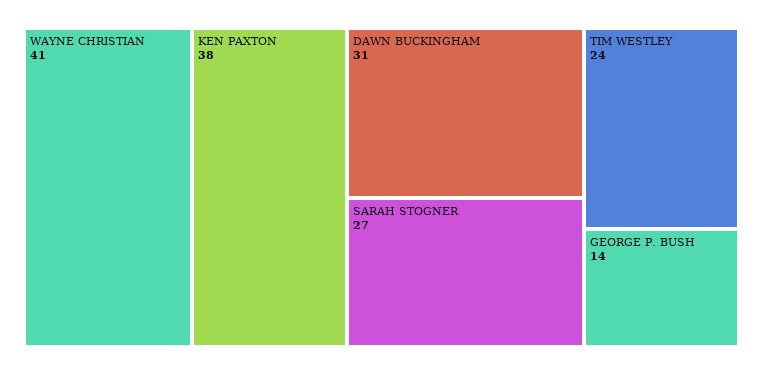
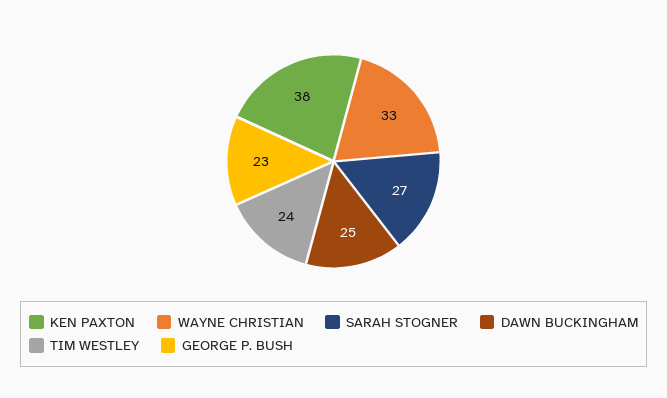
  {
-   "WAYNE CHRISTIAN": 41,
+   "WAYNE CHRISTIAN": 33,
    "KEN PAXTON": 38,
-   "DAWN BUCKINGHAM": 31,
+   "DAWN BUCKINGHAM": 25,
    "SARAH STOGNER": 27,
    "TIM WESTLEY": 24,
-   "GEORGE P. BUSH": 14
+   "GEORGE P. BUSH": 23
  }

